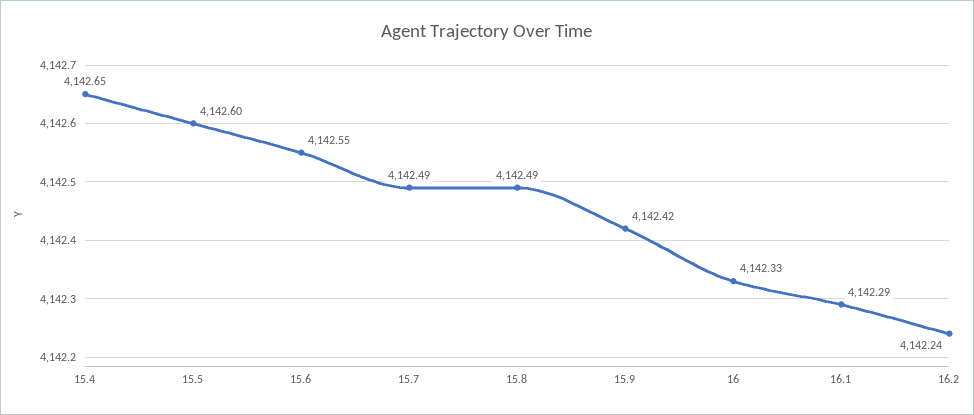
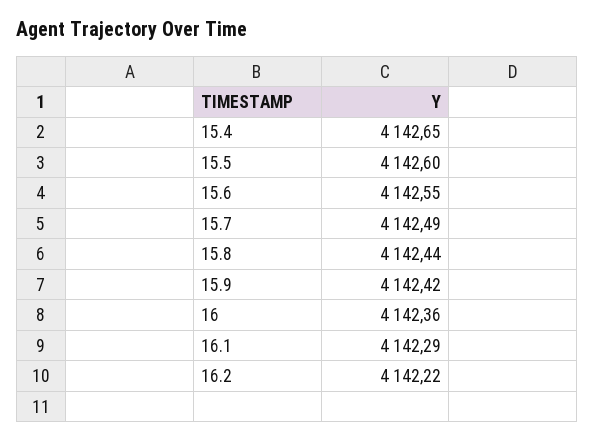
  {
    "15.4": 4142.65,
    "15.5": 4142.6,
    "15.6": 4142.55,
    "15.7": 4142.49,
-   "15.8": 4142.49,
+   "15.8": 4142.44,
    "15.9": 4142.42,
-   "16": 4142.33,
+   "16": 4142.36,
    "16.1": 4142.29,
-   "16.2": 4142.24
+   "16.2": 4142.22
  }

